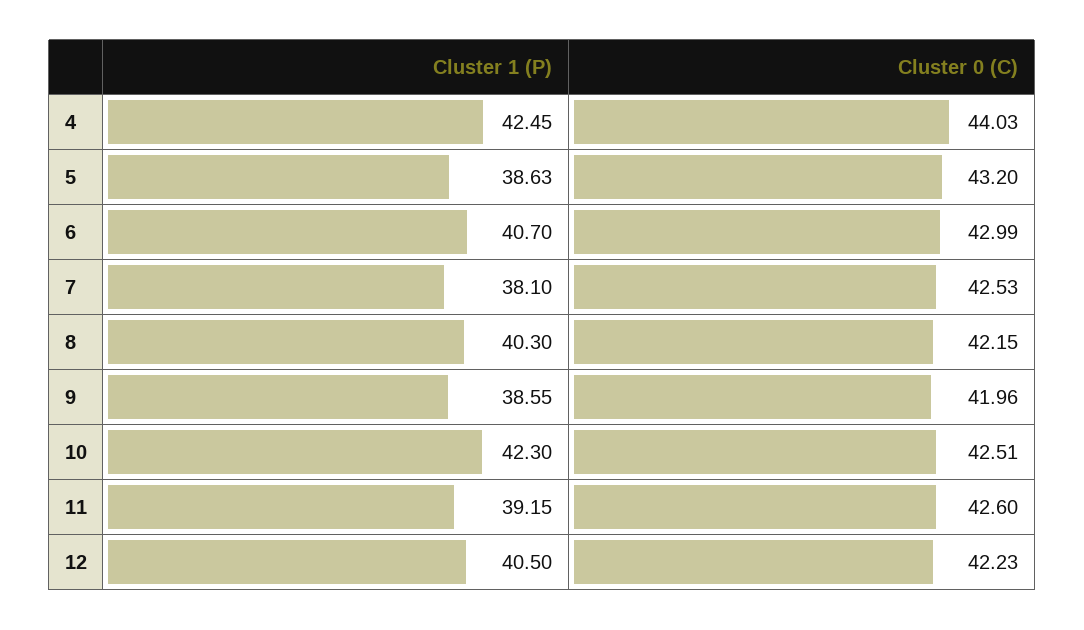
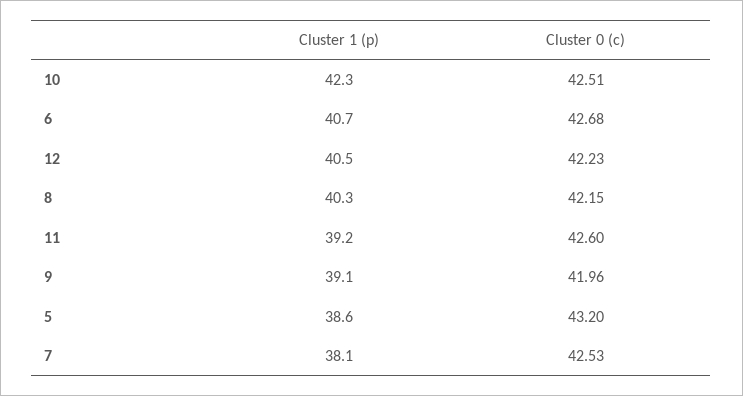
  {
    "Cluster 1 (P)": {
-     "4": 42.45,
      "5": 38.63,
      "6": 40.7,
      "7": 38.1,
      "8": 40.3,
-     "9": 38.55,
+     "9": 39.1,
      "10": 42.3,
      "11": 39.15,
      "12": 40.5
    },
    "Cluster 0 (C)": {
-     "4": 44.03,
      "5": 43.2,
-     "6": 42.99,
+     "6": 42.68,
      "7": 42.53,
      "8": 42.15,
      "9": 41.96,
      "10": 42.51,
      "11": 42.6,
      "12": 42.23
    }
  }

